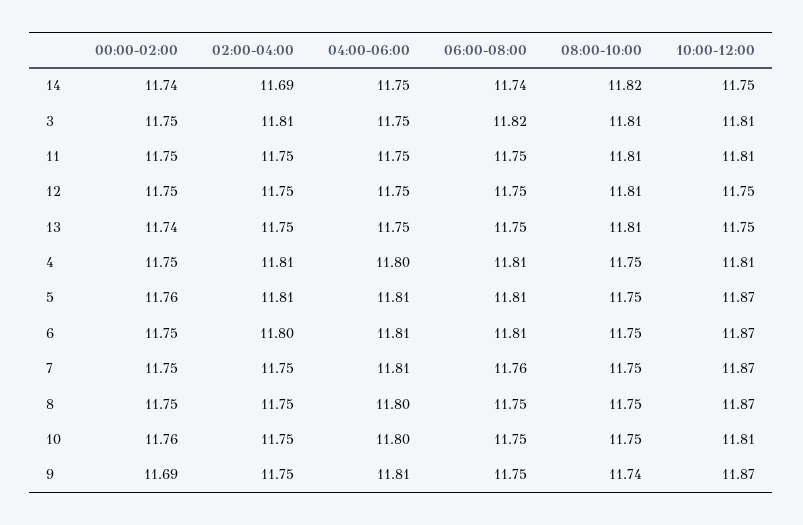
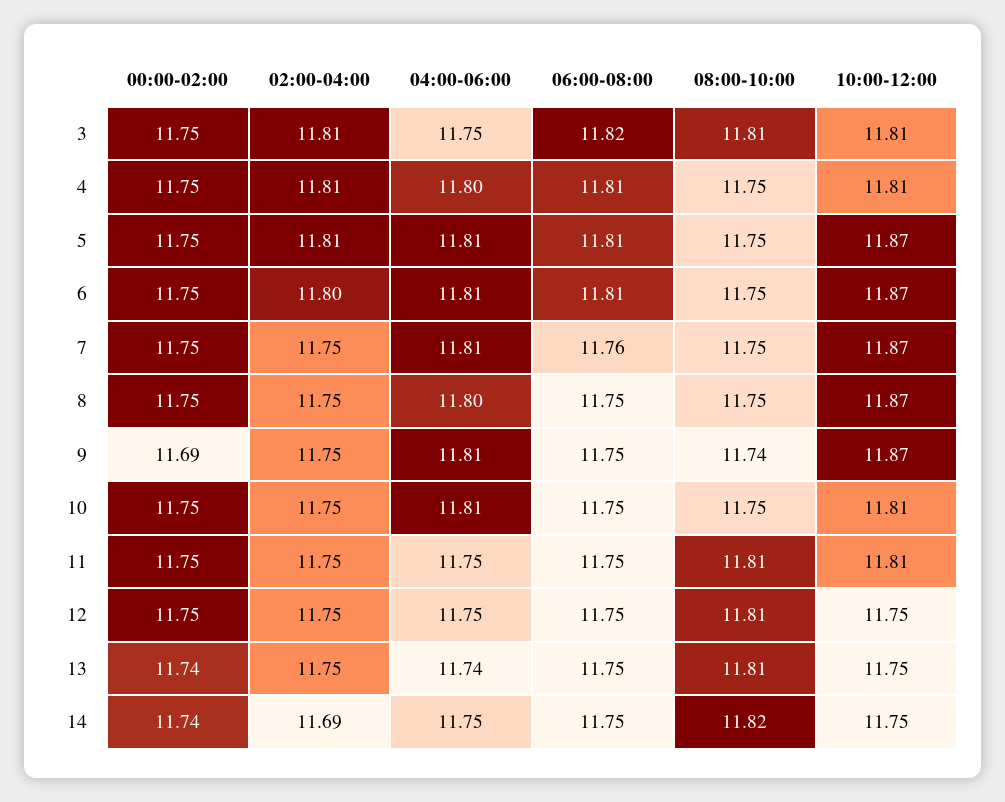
  {
    "00:00-02:00": {
      "14": 11.74,
      "3": 11.75,
      "11": 11.75,
      "12": 11.75,
      "13": 11.74,
      "4": 11.75,
-     "5": 11.76,
+     "5": 11.75,
      "6": 11.75,
      "7": 11.75,
      "8": 11.75,
-     "10": 11.76,
+     "10": 11.75,
      "9": 11.69
    },
    "02:00-04:00": {
      "14": 11.69,
      "3": 11.81,
      "11": 11.75,
      "12": 11.75,
      "13": 11.75,
      "4": 11.81,
      "5": 11.81,
      "6": 11.8,
      "7": 11.75,
      "8": 11.75,
      "10": 11.75,
      "9": 11.75
    },
    "04:00-06:00": {
      "14": 11.75,
      "3": 11.75,
      "11": 11.75,
      "12": 11.75,
-     "13": 11.75,
+     "13": 11.74,
      "4": 11.8,
      "5": 11.81,
      "6": 11.81,
      "7": 11.81,
      "8": 11.8,
-     "10": 11.8,
+     "10": 11.81,
      "9": 11.81
    },
    "06:00-08:00": {
-     "14": 11.74,
+     "14": 11.75,
      "3": 11.82,
      "11": 11.75,
      "12": 11.75,
      "13": 11.75,
      "4": 11.81,
      "5": 11.81,
      "6": 11.81,
      "7": 11.76,
      "8": 11.75,
      "10": 11.75,
      "9": 11.75
    },
    "08:00-10:00": {
      "14": 11.82,
      "3": 11.81,
      "11": 11.81,
      "12": 11.81,
      "13": 11.81,
      "4": 11.75,
      "5": 11.75,
      "6": 11.75,
      "7": 11.75,
      "8": 11.75,
      "10": 11.75,
      "9": 11.74
    },
    "10:00-12:00": {
      "14": 11.75,
      "3": 11.81,
      "11": 11.81,
      "12": 11.75,
      "13": 11.75,
      "4": 11.81,
      "5": 11.87,
      "6": 11.87,
      "7": 11.87,
      "8": 11.87,
      "10": 11.81,
      "9": 11.87
    }
  }

